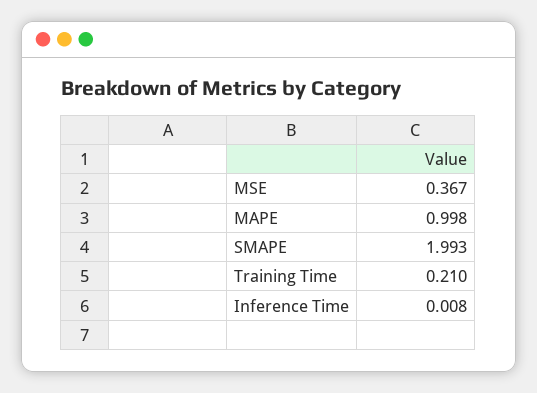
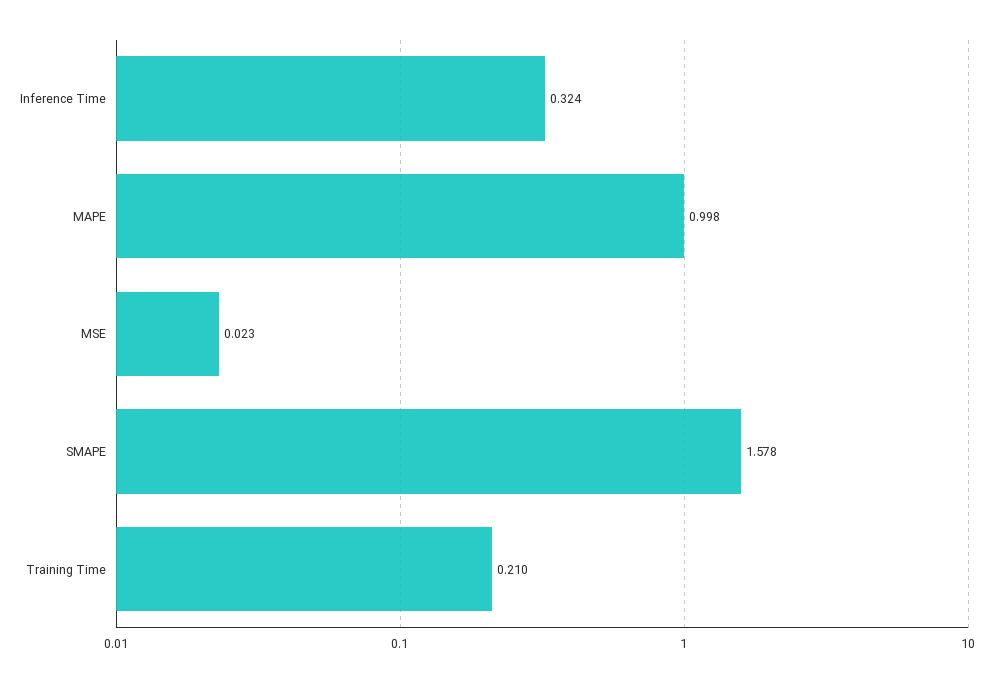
  {
-   "MSE": 0.367,
+   "MSE": 0.023,
    "MAPE": 0.998,
-   "SMAPE": 1.993,
+   "SMAPE": 1.578,
    "Training Time": 0.21,
-   "Inference Time": 0.008
+   "Inference Time": 0.324
  }

